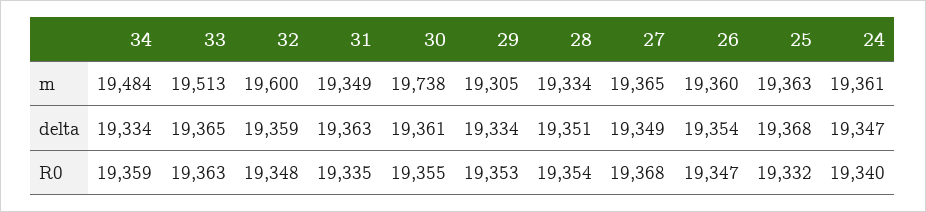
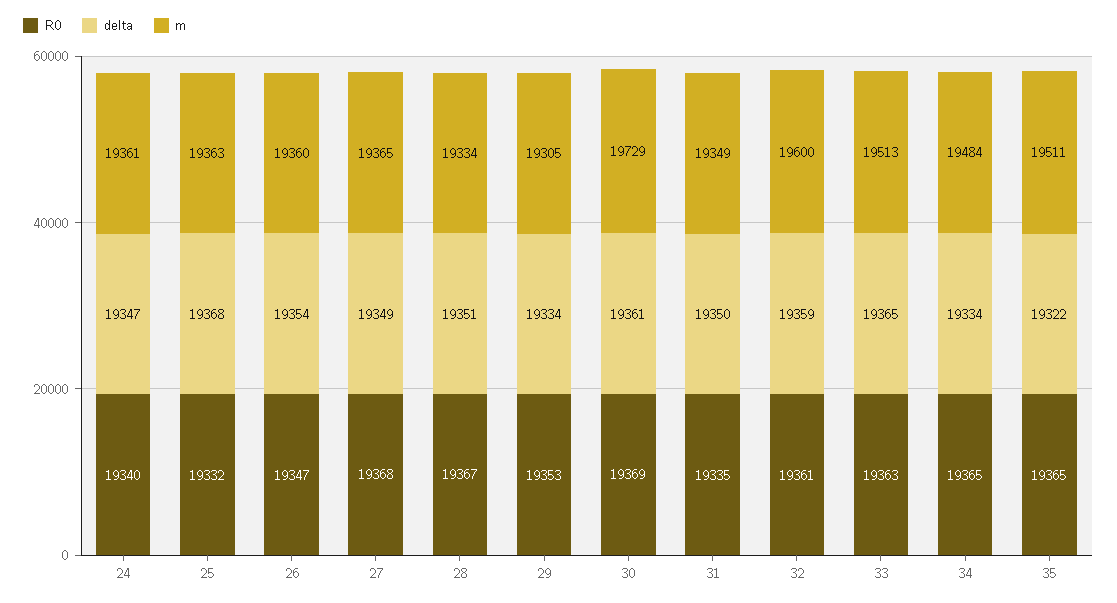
  {
    "m": {
      "34": 19484,
      "33": 19513,
      "32": 19600,
      "31": 19349,
-     "30": 19738,
+     "30": 19729,
      "29": 19305,
      "28": 19334,
      "27": 19365,
      "26": 19360,
      "25": 19363,
-     "24": 19361
+     "24": 19361,
+     "35": 19511
    },
    "delta": {
      "34": 19334,
      "33": 19365,
      "32": 19359,
-     "31": 19363,
+     "31": 19350,
      "30": 19361,
      "29": 19334,
      "28": 19351,
      "27": 19349,
      "26": 19354,
      "25": 19368,
-     "24": 19347
+     "24": 19347,
+     "35": 19322
    },
    "R0": {
-     "34": 19359,
+     "34": 19365,
      "33": 19363,
-     "32": 19348,
+     "32": 19361,
      "31": 19335,
-     "30": 19355,
+     "30": 19369,
      "29": 19353,
-     "28": 19354,
+     "28": 19367,
      "27": 19368,
      "26": 19347,
      "25": 19332,
-     "24": 19340
+     "24": 19340,
+     "35": 19365
    }
  }

